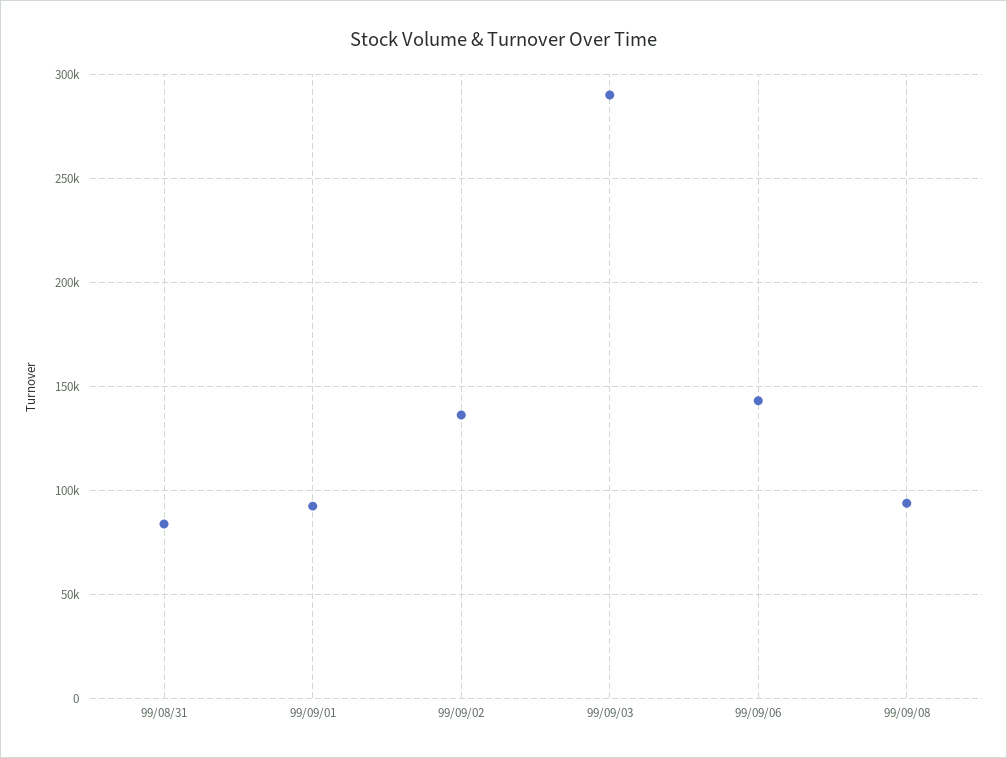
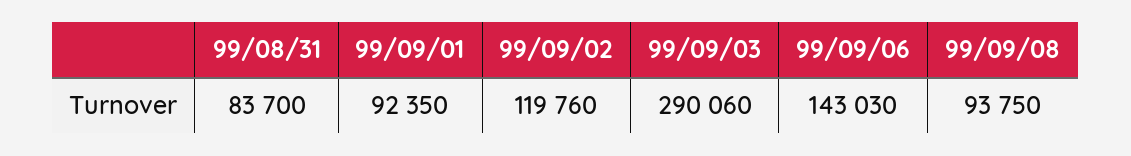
  {
    "99/08/31": 83700,
    "99/09/01": 92350,
-   "99/09/02": 135000,
+   "99/09/02": 119760,
    "99/09/03": 290060,
    "99/09/06": 143030,
    "99/09/08": 93750
  }

